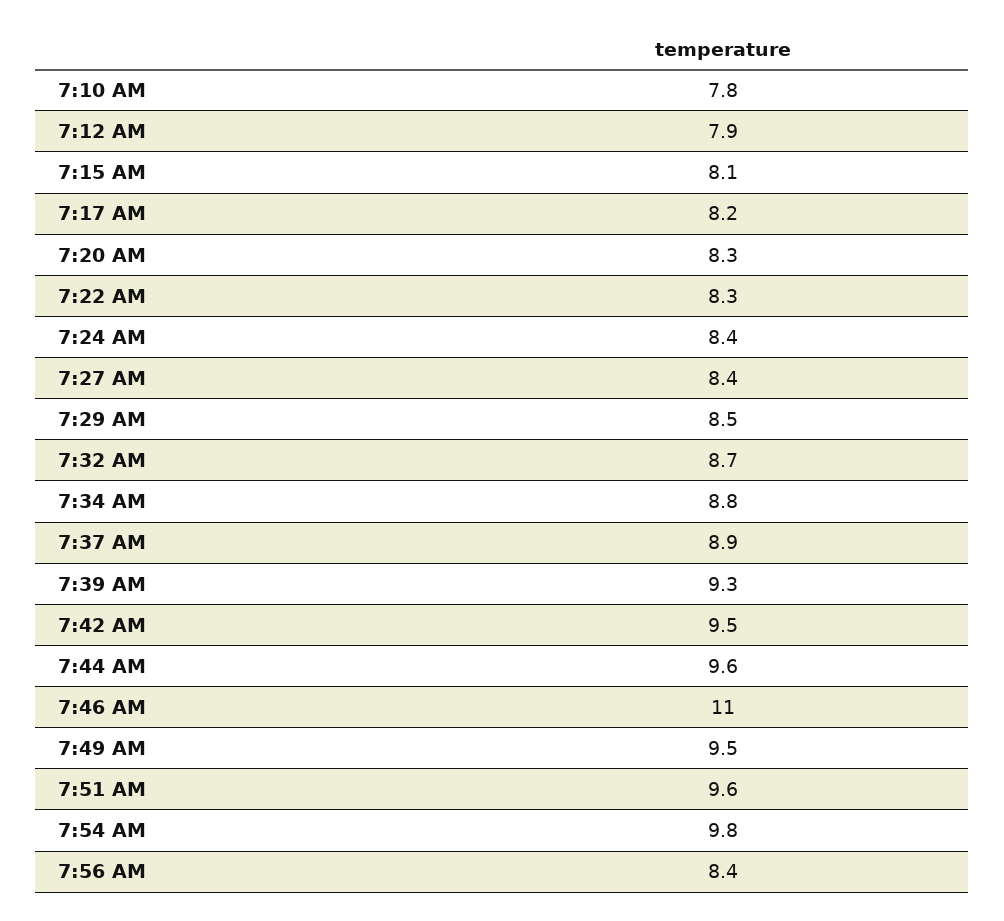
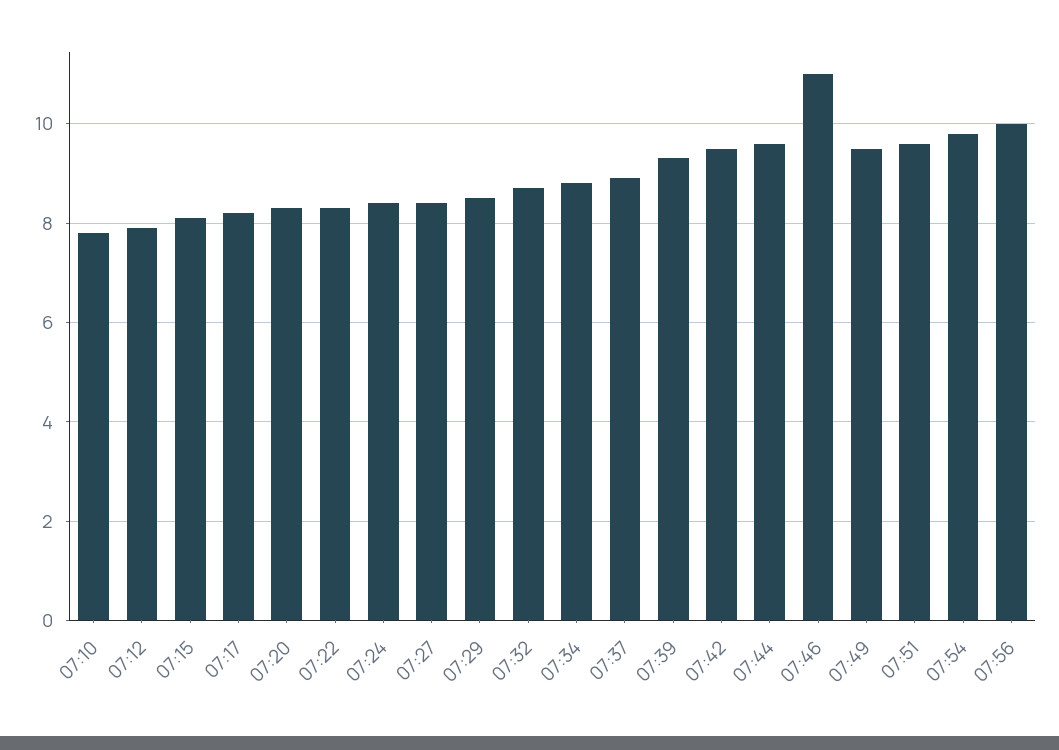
  {
    "7:10 AM": 7.8,
    "7:12 AM": 7.9,
    "7:15 AM": 8.1,
    "7:17 AM": 8.2,
    "7:20 AM": 8.3,
    "7:22 AM": 8.3,
    "7:24 AM": 8.4,
    "7:27 AM": 8.4,
    "7:29 AM": 8.5,
    "7:32 AM": 8.7,
    "7:34 AM": 8.8,
    "7:37 AM": 8.9,
    "7:39 AM": 9.3,
    "7:42 AM": 9.5,
    "7:44 AM": 9.6,
    "7:46 AM": 11,
    "7:49 AM": 9.5,
    "7:51 AM": 9.6,
    "7:54 AM": 9.8,
-   "7:56 AM": 8.4
+   "7:56 AM": 10
  }

